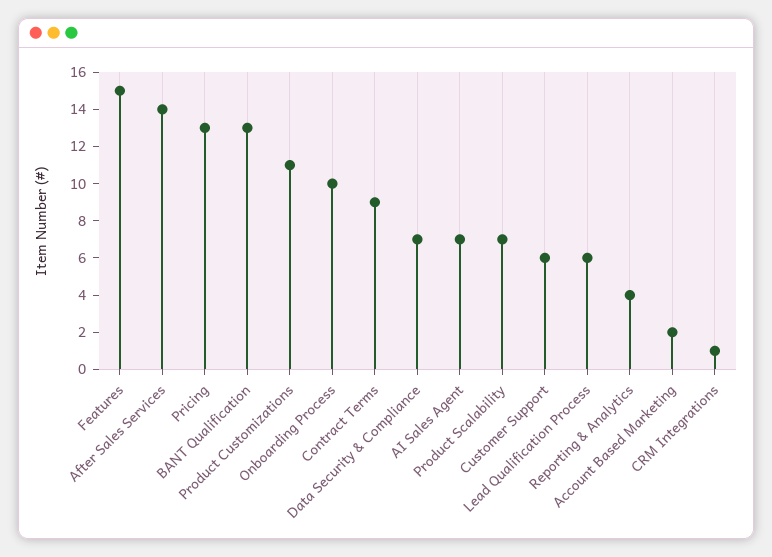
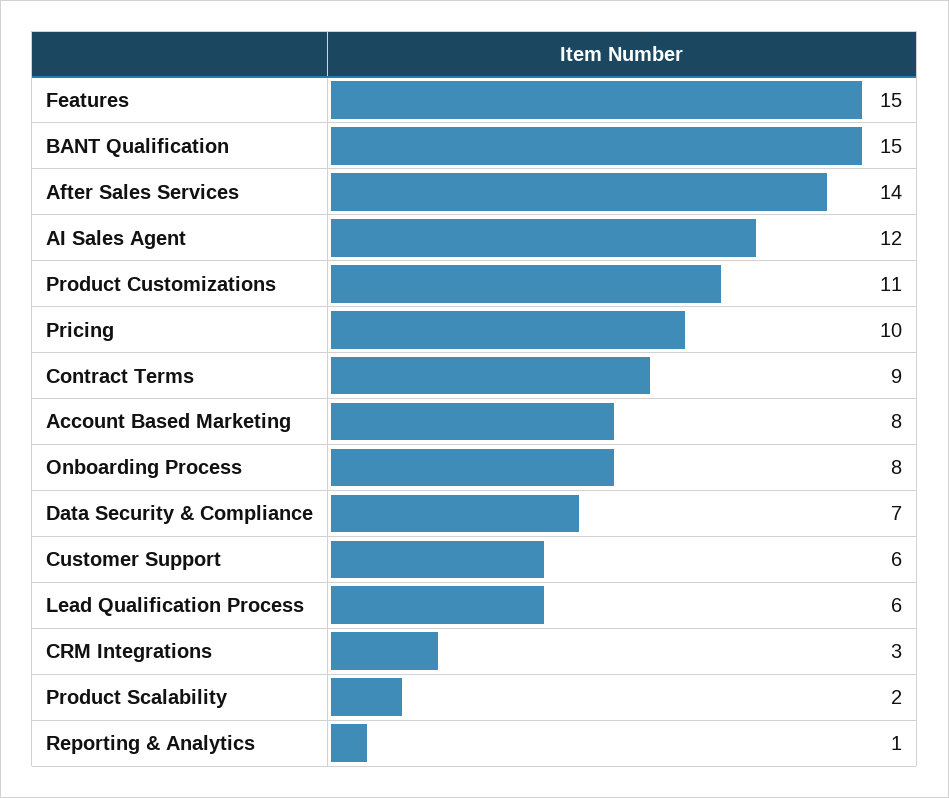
  {
    "Features": 15,
    "After Sales Services": 14,
-   "Pricing": 13,
+   "Pricing": 10,
-   "BANT Qualification": 13,
+   "BANT Qualification": 15,
    "Product Customizations": 11,
-   "Onboarding Process": 10,
+   "Onboarding Process": 8,
    "Contract Terms": 9,
    "Data Security & Compliance": 7,
-   "AI Sales Agent": 7,
+   "AI Sales Agent": 12,
-   "Product Scalability": 7,
+   "Product Scalability": 2,
    "Customer Support": 6,
    "Lead Qualification Process": 6,
-   "Reporting & Analytics": 4,
+   "Reporting & Analytics": 1,
-   "Account Based Marketing": 2,
+   "Account Based Marketing": 8,
-   "CRM Integrations": 1
+   "CRM Integrations": 3
  }

